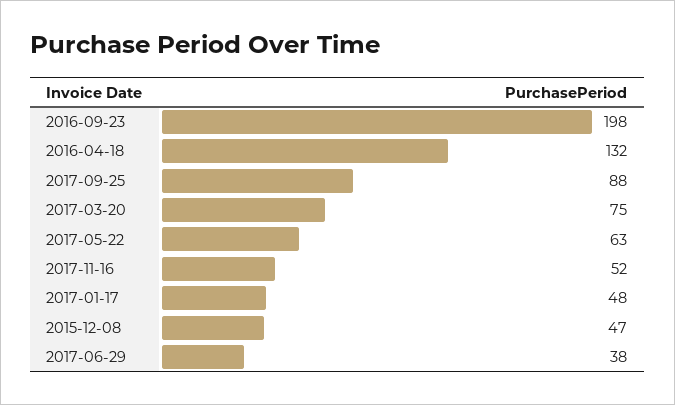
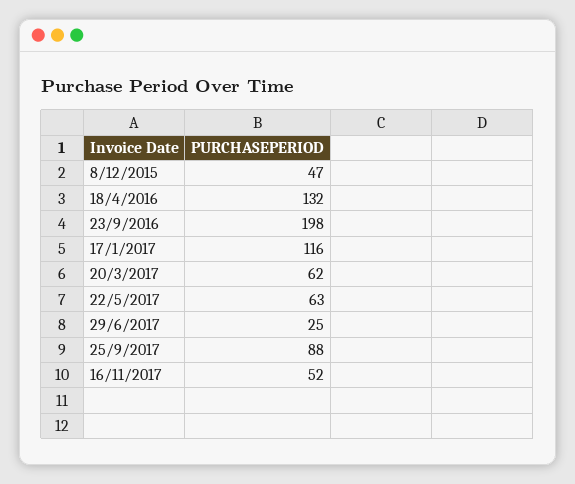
  {
    "2016-09-23": 198,
    "2016-04-18": 132,
    "2017-09-25": 88,
-   "2017-03-20": 75,
+   "2017-03-20": 62,
    "2017-05-22": 63,
    "2017-11-16": 52,
-   "2017-01-17": 48,
+   "2017-01-17": 116,
    "2015-12-08": 47,
-   "2017-06-29": 38
+   "2017-06-29": 25
  }

